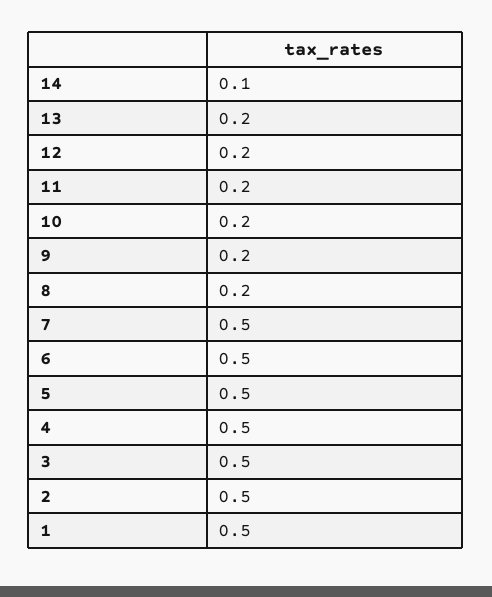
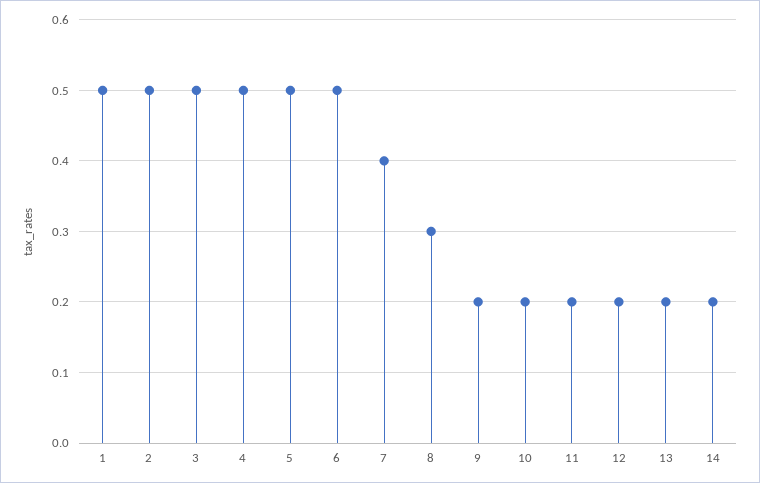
  {
-   "14": 0.1,
+   "14": 0.2,
    "13": 0.2,
    "12": 0.2,
    "11": 0.2,
    "10": 0.2,
    "9": 0.2,
-   "8": 0.2,
+   "8": 0.3,
-   "7": 0.5,
+   "7": 0.4,
    "6": 0.5,
    "5": 0.5,
    "4": 0.5,
    "3": 0.5,
    "2": 0.5,
    "1": 0.5
  }

